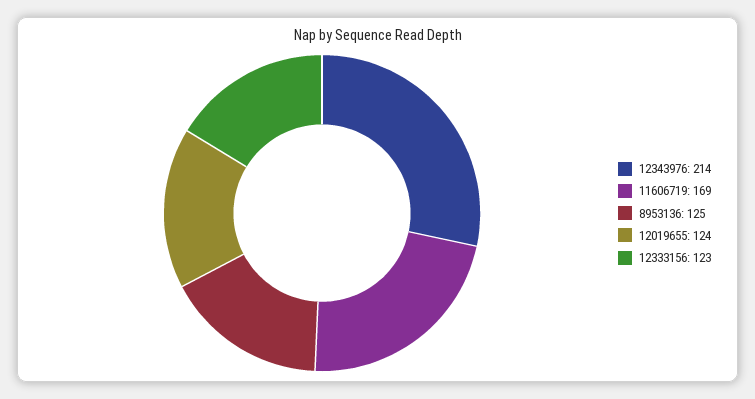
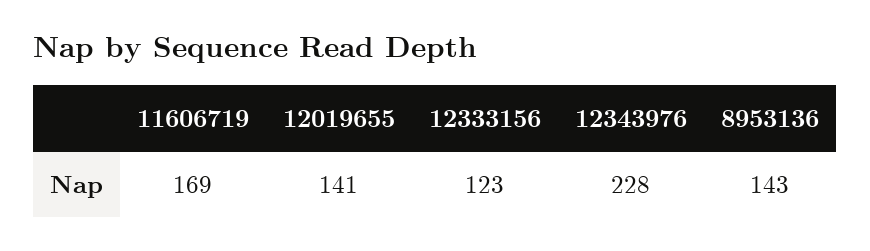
  {
-   "12343976": 214,
+   "12343976": 228,
    "11606719": 169,
-   "8953136": 125,
+   "8953136": 143,
-   "12019655": 124,
+   "12019655": 141,
    "12333156": 123
  }

